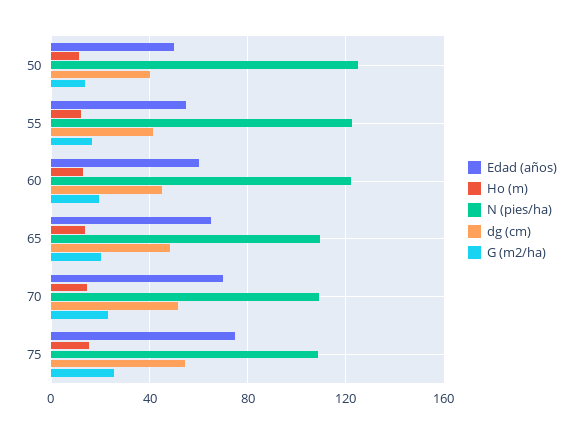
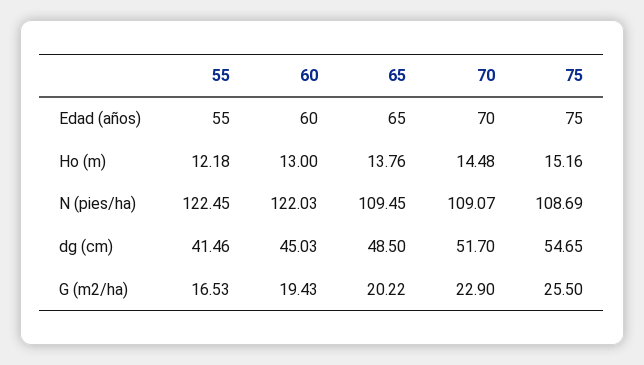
  {
    "Edad (años)": {
-     "50": 50,
      "55": 55,
      "60": 60,
      "65": 65,
      "70": 70,
      "75": 75
    },
    "Ho (m)": {
-     "50": 10,
      "55": 12.18,
      "60": 13,
      "65": 13.76,
      "70": 14.48,
      "75": 15.16
    },
    "N (pies/ha)": {
-     "50": 125,
      "55": 122.45,
      "60": 122.03,
      "65": 109.45,
      "70": 109.07,
      "75": 108.69
    },
    "dg (cm)": {
-     "50": 40,
      "55": 41.46,
      "60": 45.03,
      "65": 48.5,
      "70": 51.7,
      "75": 54.65
    },
    "G (m2/ha)": {
-     "50": 15,
      "55": 16.53,
      "60": 19.43,
      "65": 20.22,
      "70": 22.9,
      "75": 25.5
    }
  }

